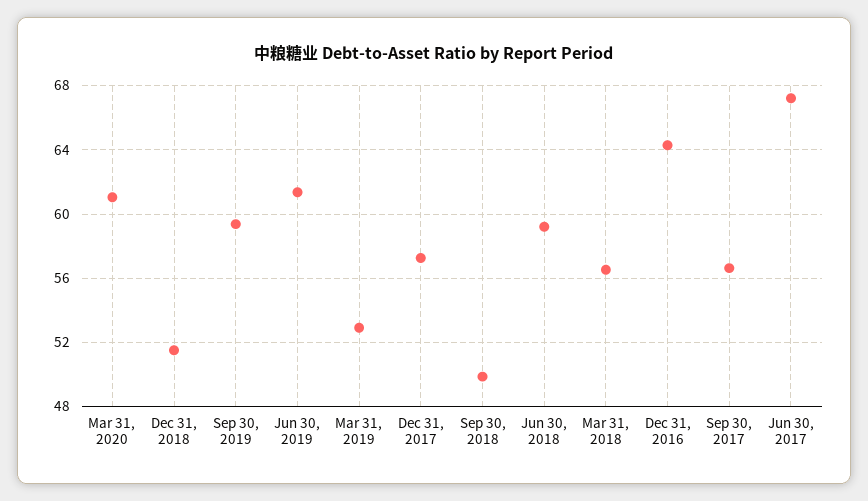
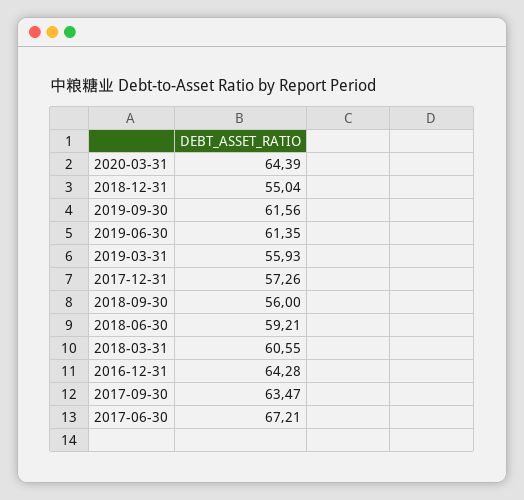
  {
-   "Mar 31, 2020": 61,
+   "Mar 31, 2020": 64.39,
-   "Dec 31, 2018": 51.5,
+   "Dec 31, 2018": 55.04,
-   "Sep 30, 2019": 59.5,
+   "Sep 30, 2019": 61.56,
    "Jun 30, 2019": 61.35,
-   "Mar 31, 2019": 53,
+   "Mar 31, 2019": 55.93,
    "Dec 31, 2017": 57.26,
-   "Sep 30, 2018": 50,
+   "Sep 30, 2018": 56,
    "Jun 30, 2018": 59.21,
-   "Mar 31, 2018": 56.5,
+   "Mar 31, 2018": 60.55,
    "Dec 31, 2016": 64.28,
-   "Sep 30, 2017": 56.5,
+   "Sep 30, 2017": 63.47,
    "Jun 30, 2017": 67.21
  }

